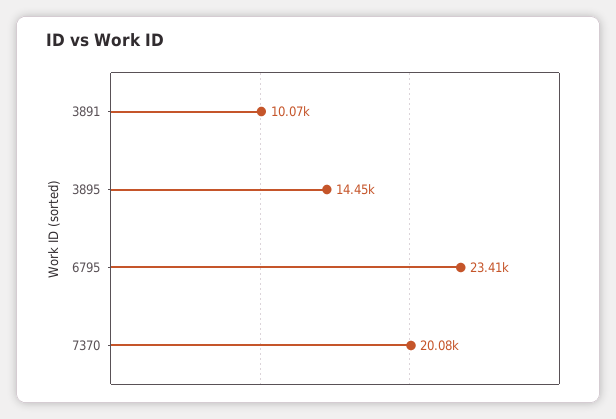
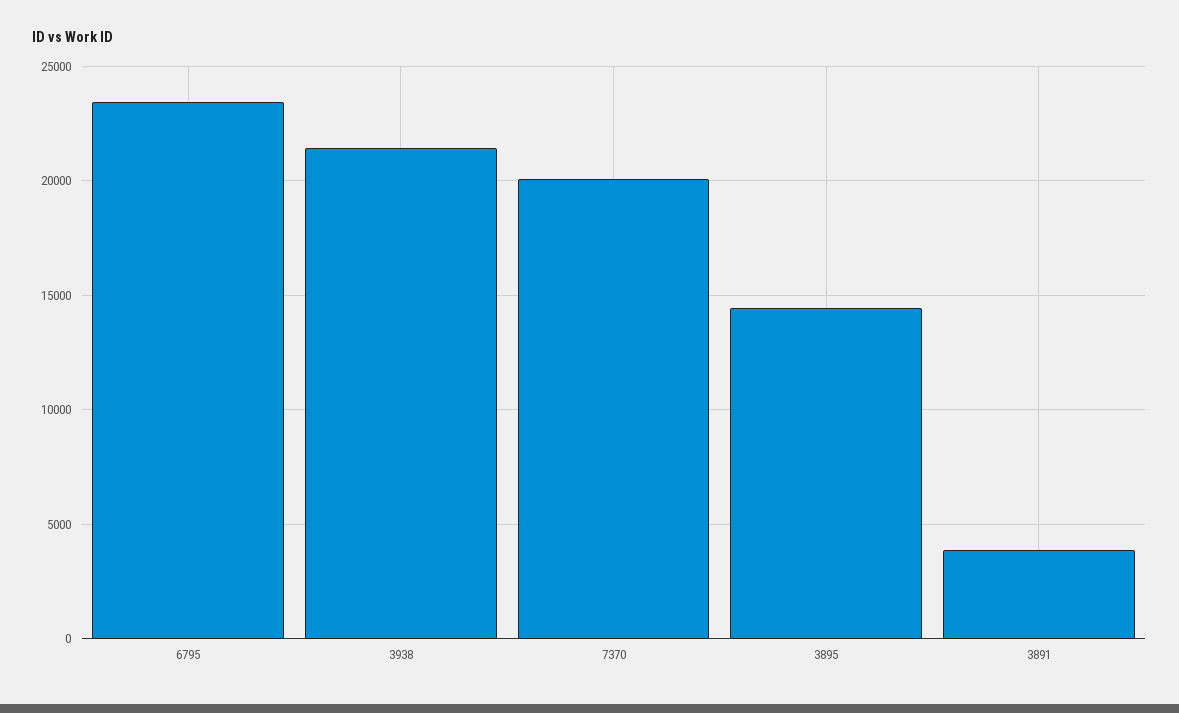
  {
-   "3891": 10070,
+   "3891": 4000,
    "3895": 14450,
    "6795": 23410,
-   "7370": 20080
+   "7370": 20080,
+   "3938": 21500
  }

